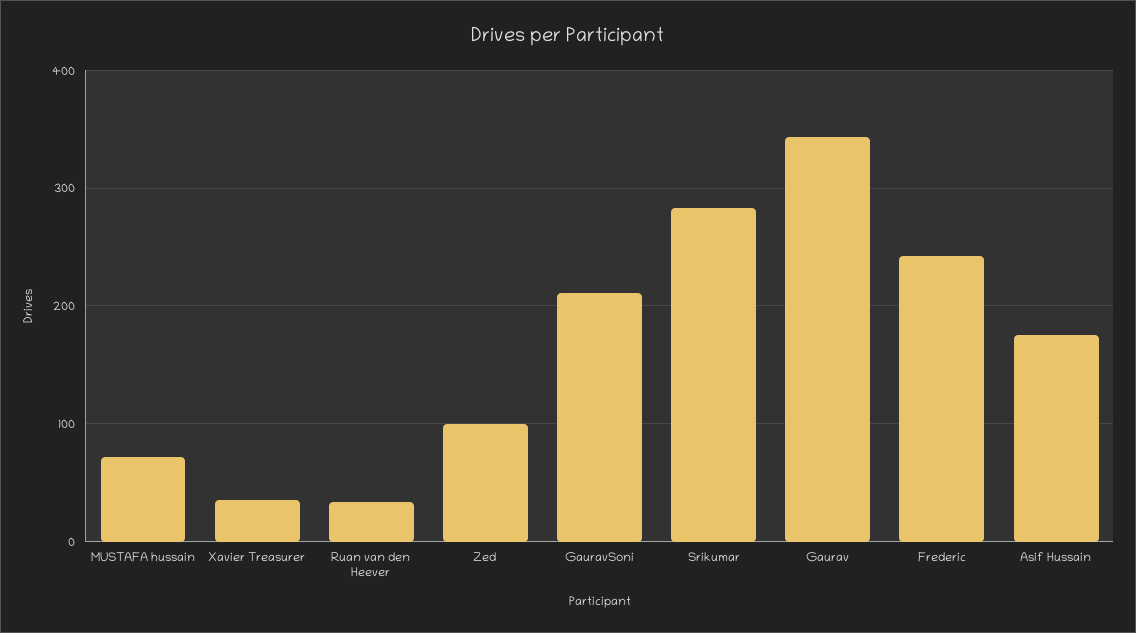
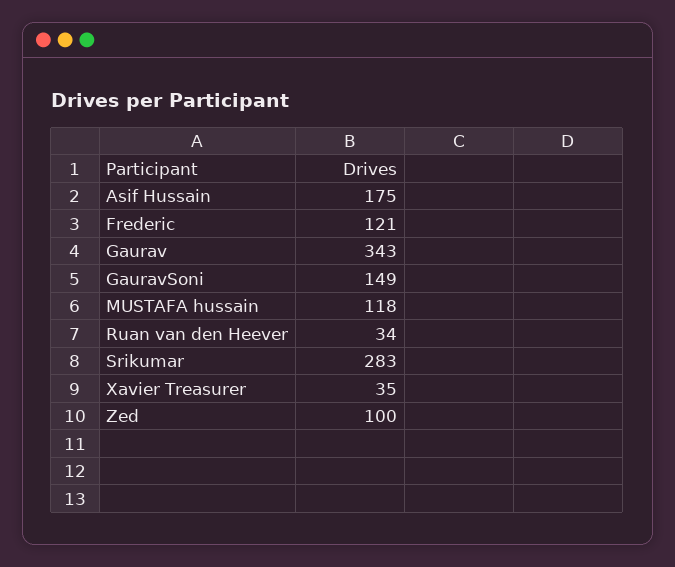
  {
-   "MUSTAFA hussain": 70,
+   "MUSTAFA hussain": 118,
    "Xavier Treasurer": 35,
    "Ruan van den Heever": 34,
    "Zed": 100,
-   "GauravSoni": 210,
+   "GauravSoni": 149,
    "Srikumar": 283,
    "Gaurav": 343,
-   "Frederic": 240,
+   "Frederic": 121,
    "Asif Hussain": 175
  }

